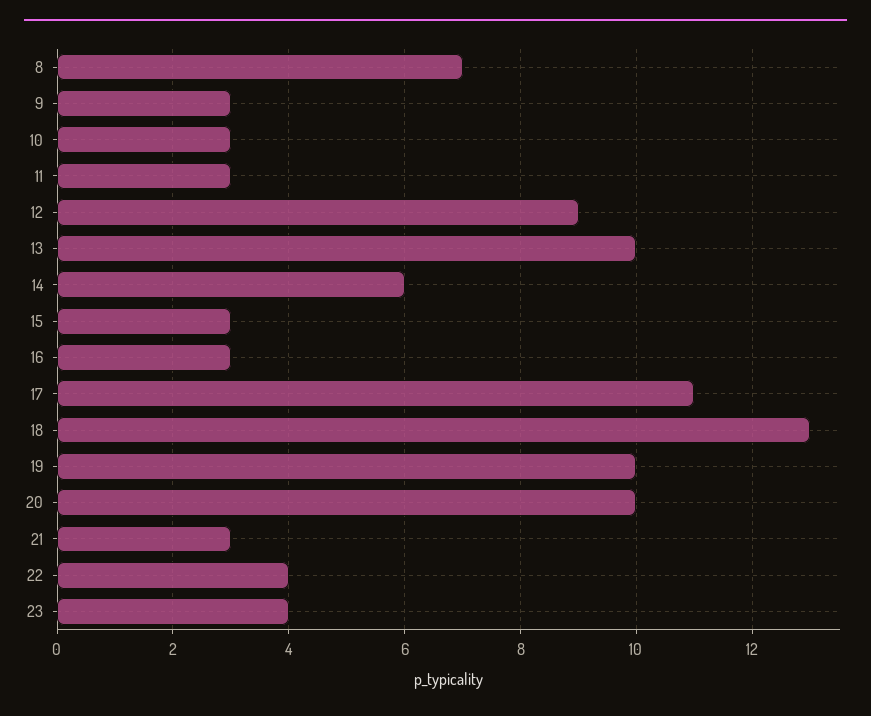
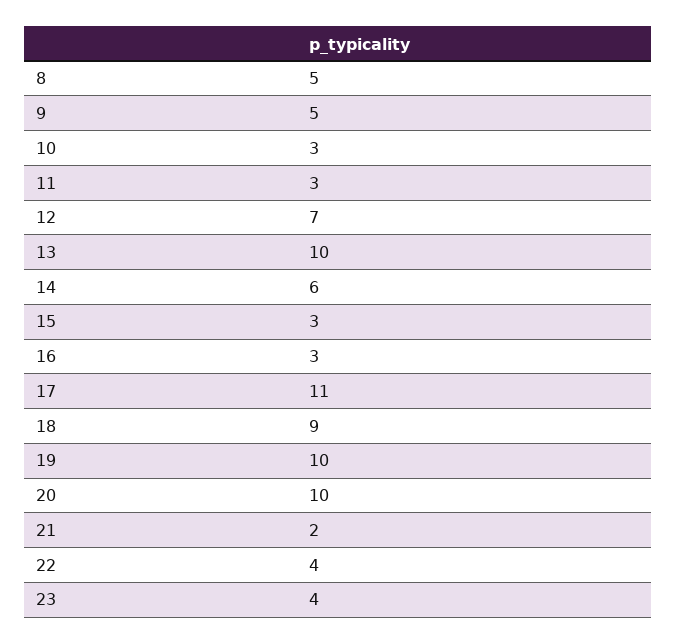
  {
-   "8": 7,
+   "8": 5,
-   "9": 3,
+   "9": 5,
    "10": 3,
    "11": 3,
-   "12": 9,
+   "12": 7,
    "13": 10,
    "14": 6,
    "15": 3,
    "16": 3,
    "17": 11,
-   "18": 13,
+   "18": 9,
    "19": 10,
    "20": 10,
-   "21": 3,
+   "21": 2,
    "22": 4,
    "23": 4
  }

